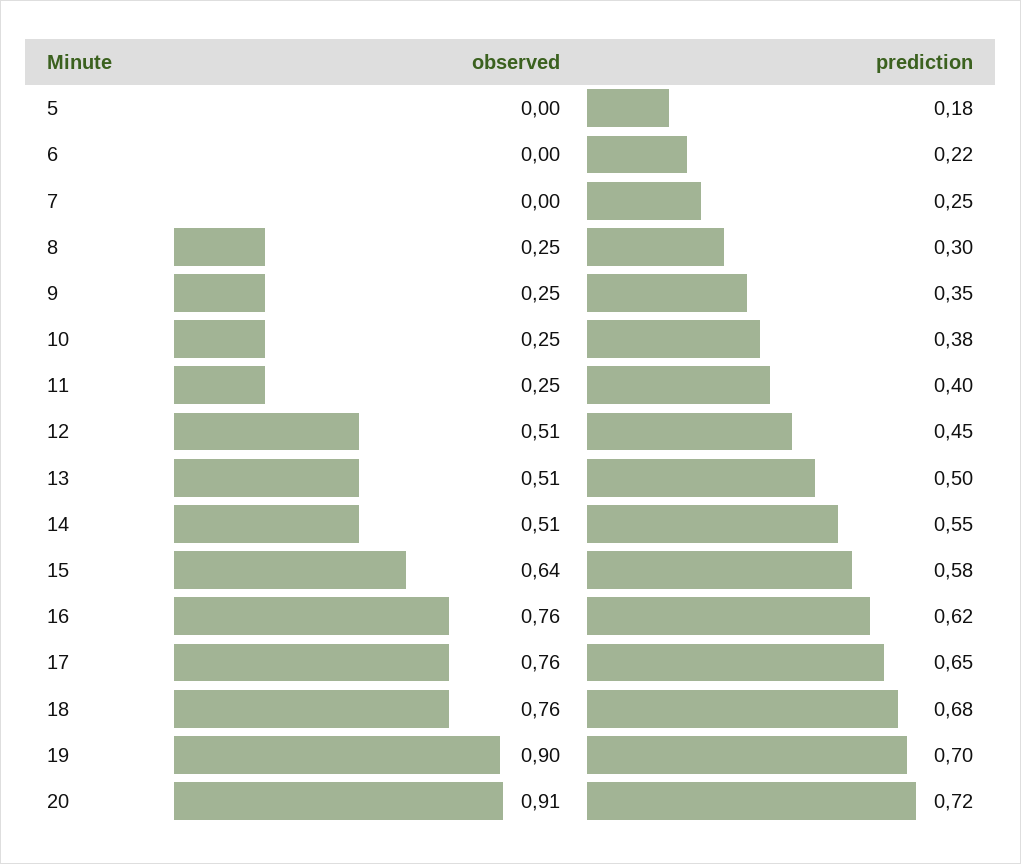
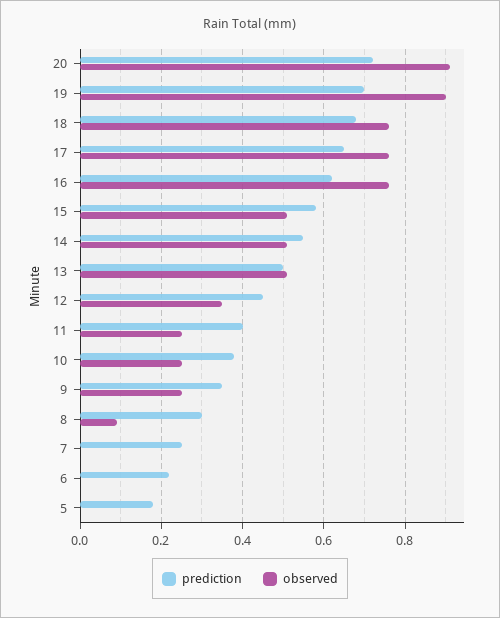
  {
    "observed": {
      "5": 0,
      "6": 0,
      "7": 0,
-     "8": 0.25,
+     "8": 0.1,
      "9": 0.25,
      "10": 0.25,
      "11": 0.25,
-     "12": 0.51,
+     "12": 0.35,
      "13": 0.51,
      "14": 0.51,
-     "15": 0.64,
+     "15": 0.5,
      "16": 0.76,
      "17": 0.76,
      "18": 0.76,
      "19": 0.9,
      "20": 0.91
    },
    "prediction": {
      "5": 0.18,
      "6": 0.22,
      "7": 0.25,
      "8": 0.3,
      "9": 0.35,
      "10": 0.38,
      "11": 0.4,
      "12": 0.45,
      "13": 0.5,
      "14": 0.55,
      "15": 0.58,
      "16": 0.62,
      "17": 0.65,
      "18": 0.68,
      "19": 0.7,
      "20": 0.72
    }
  }

